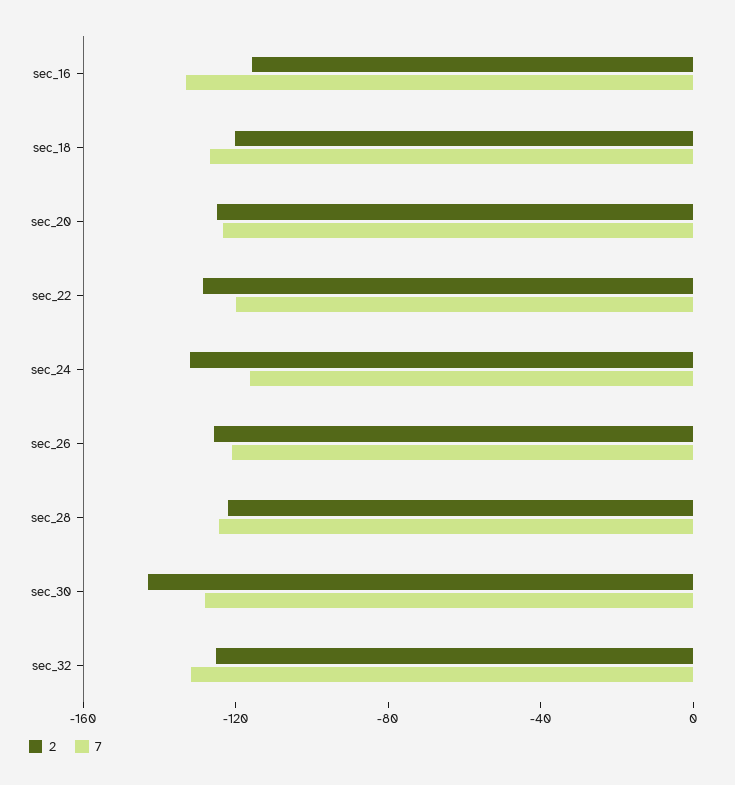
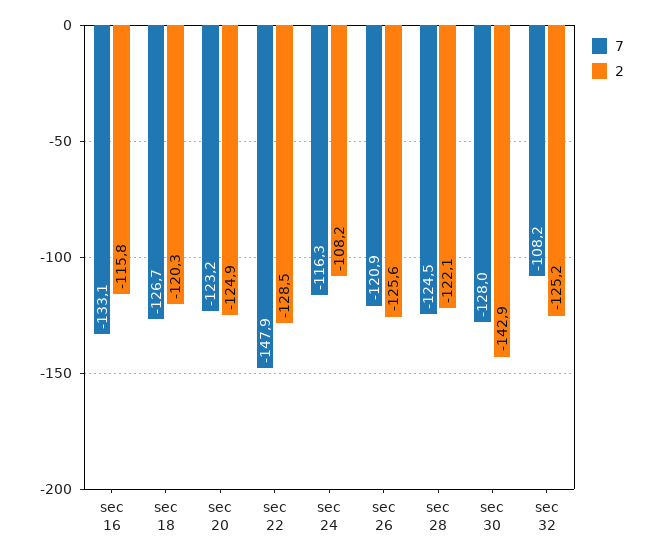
  {
    "2": {
      "sec_16": -115.8,
      "sec_18": -120.3,
      "sec_20": -124.9,
      "sec_22": -128.5,
-     "sec_24": -130,
+     "sec_24": -108.2,
      "sec_26": -125.6,
      "sec_28": -122.1,
      "sec_30": -142.9,
      "sec_32": -125.2
    },
    "7": {
      "sec_16": -133.1,
      "sec_18": -126.7,
      "sec_20": -123.2,
-     "sec_22": -120,
+     "sec_22": -147.9,
      "sec_24": -116.3,
      "sec_26": -120.9,
      "sec_28": -124.5,
      "sec_30": -128,
-     "sec_32": -130
+     "sec_32": -108.2
    }
  }

